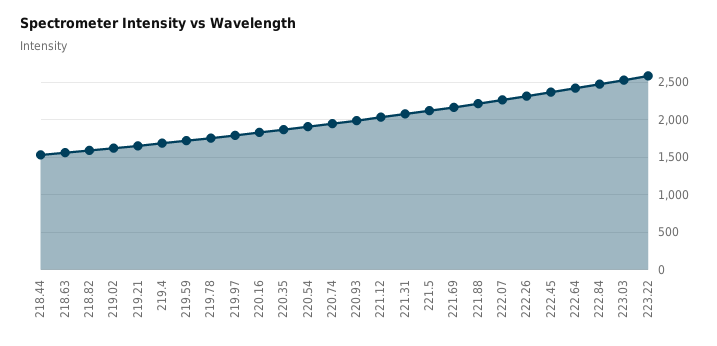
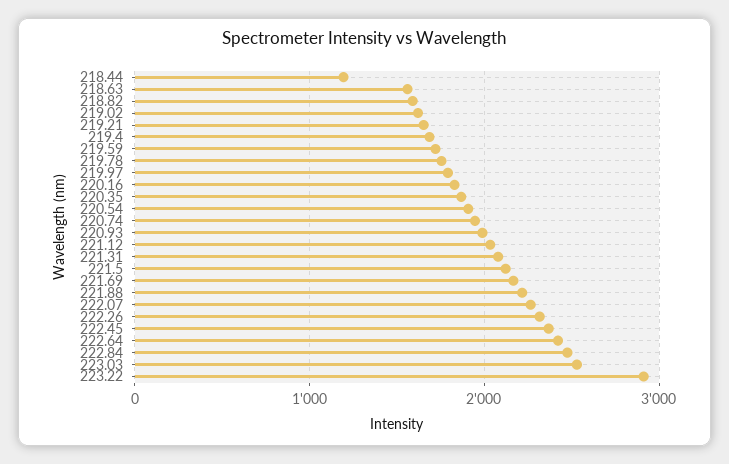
  {
-   "218.44": 1500,
+   "218.44": 1200,
    "218.63": 1600,
    "218.82": 1600,
    "219.02": 1600,
    "219.21": 1700,
    "219.4": 1700,
    "219.59": 1700,
    "219.78": 1800,
    "219.97": 1800,
    "220.16": 1800,
    "220.35": 1900,
    "220.54": 1900,
    "220.74": 1900,
    "220.93": 2000,
    "221.12": 2000,
    "221.31": 2100,
    "221.5": 2100,
    "221.69": 2200,
    "221.88": 2200,
    "222.07": 2300,
    "222.26": 2300,
    "222.45": 2400,
    "222.64": 2400,
    "222.84": 2500,
    "223.03": 2500,
-   "223.22": 2600
+   "223.22": 2900
  }

